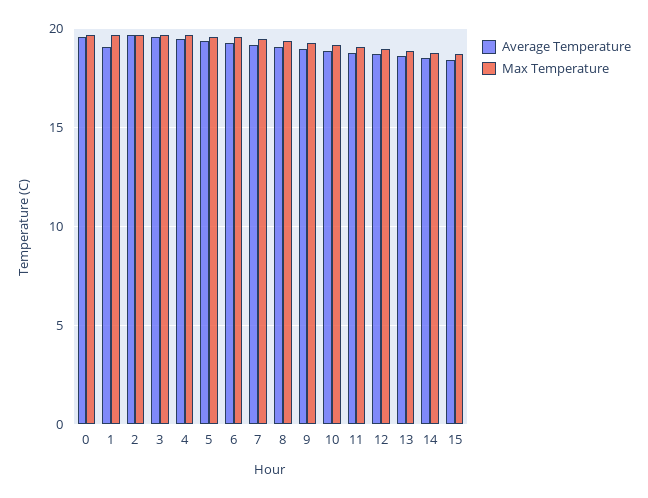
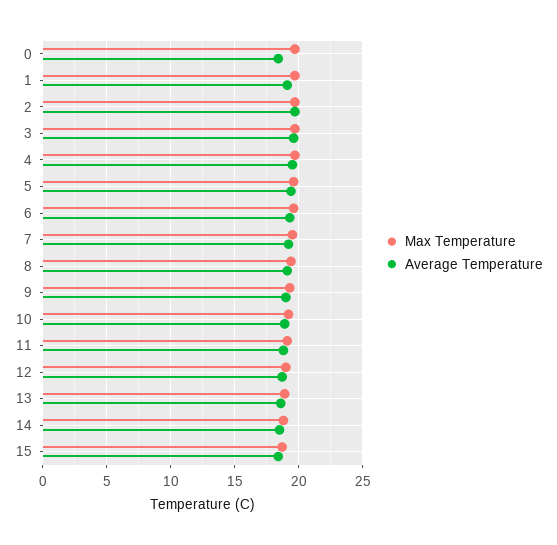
  {
    "Average Temperature": {
-     "0": 19.5,
+     "0": 18.5,
      "1": 19,
      "2": 19.5,
      "3": 19.5,
      "4": 19.5,
      "5": 19.5,
      "6": 19.5,
      "7": 19,
      "8": 19,
      "9": 19,
      "10": 19,
      "11": 19,
      "12": 18.5,
      "13": 18.5,
      "14": 18.5,
      "15": 18.5
    },
    "Max Temperature": {
      "0": 19.5,
      "1": 19.5,
      "2": 19.5,
      "3": 19.5,
      "4": 19.5,
      "5": 19.5,
      "6": 19.5,
      "7": 19.5,
      "8": 19.5,
      "9": 19.5,
      "10": 19,
      "11": 19,
      "12": 19,
      "13": 19,
      "14": 19,
      "15": 18.5
    }
  }

